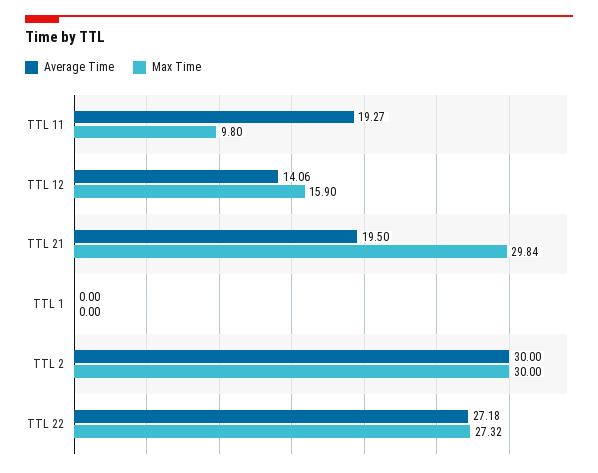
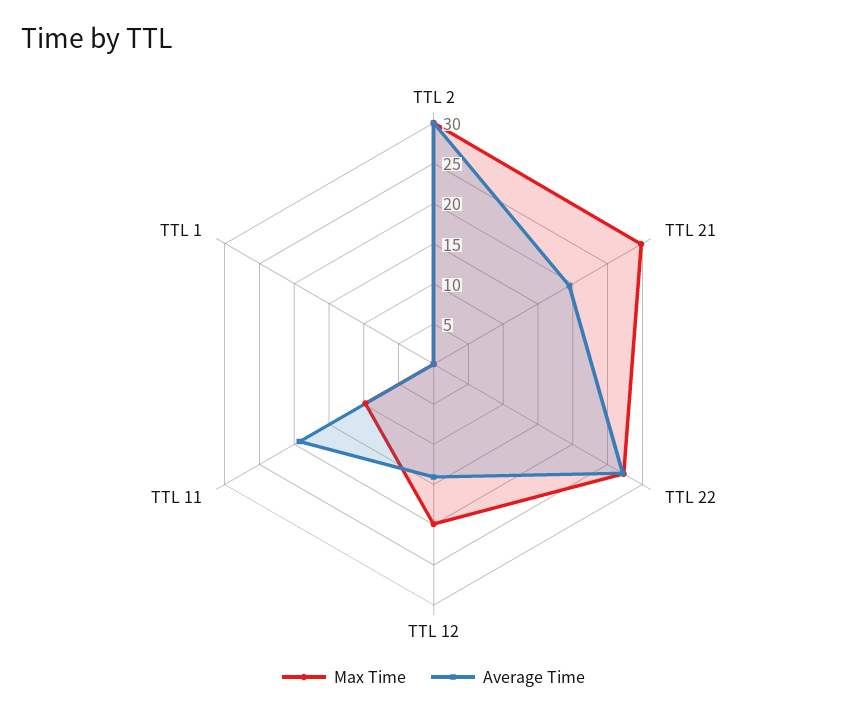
  {
    "Average Time": {
      "TTL 11": 19.27,
      "TTL 12": 14.06,
      "TTL 21": 19.5,
      "TTL 1": 0,
      "TTL 2": 30,
      "TTL 22": 27.18
    },
    "Max Time": {
      "TTL 11": 9.8,
-     "TTL 12": 15.9,
+     "TTL 12": 20,
      "TTL 21": 29.84,
      "TTL 1": 0,
      "TTL 2": 30,
      "TTL 22": 27.32
    }
  }

